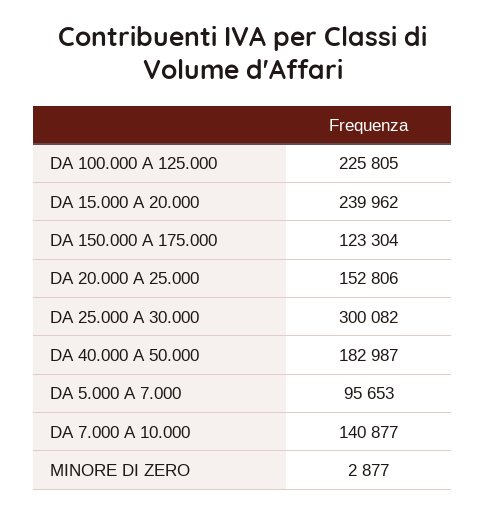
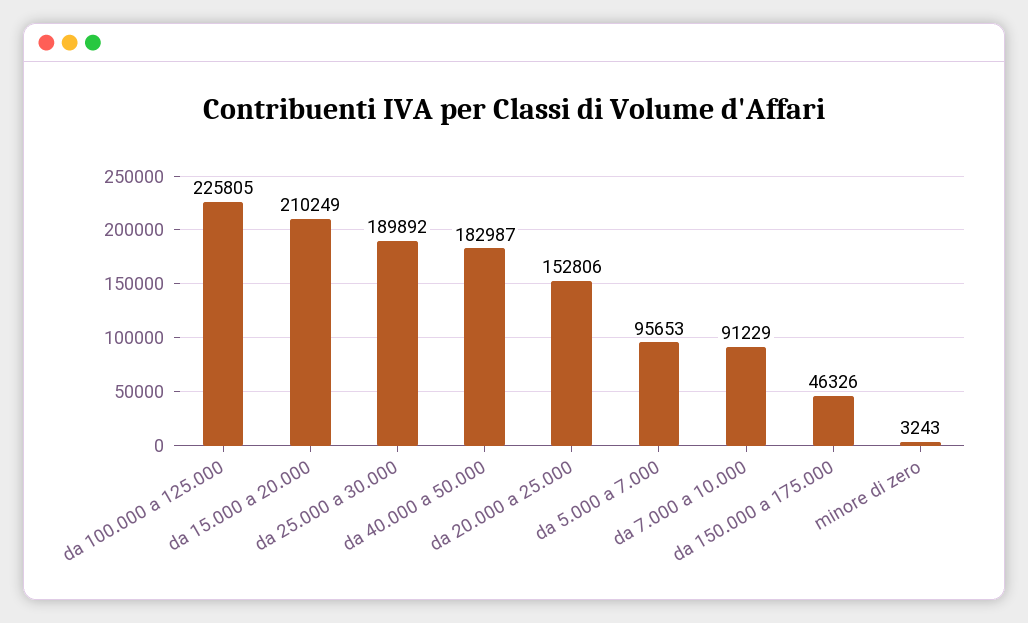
  {
    "DA 100.000 A 125.000": 225805,
-   "DA 15.000 A 20.000": 239962,
+   "DA 15.000 A 20.000": 210249,
-   "DA 150.000 A 175.000": 123304,
+   "DA 150.000 A 175.000": 46326,
    "DA 20.000 A 25.000": 152806,
-   "DA 25.000 A 30.000": 300082,
+   "DA 25.000 A 30.000": 189892,
    "DA 40.000 A 50.000": 182987,
    "DA 5.000 A 7.000": 95653,
-   "DA 7.000 A 10.000": 140877,
+   "DA 7.000 A 10.000": 91229,
-   "MINORE DI ZERO": 2877
+   "MINORE DI ZERO": 3243
  }

